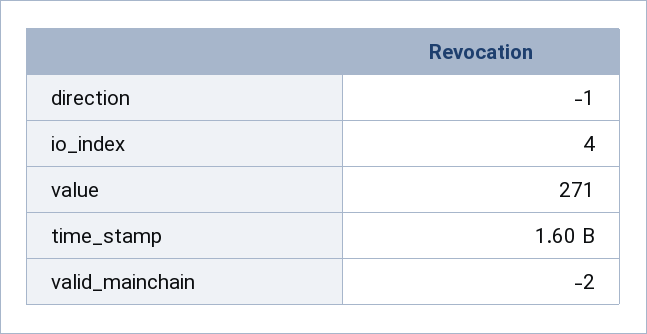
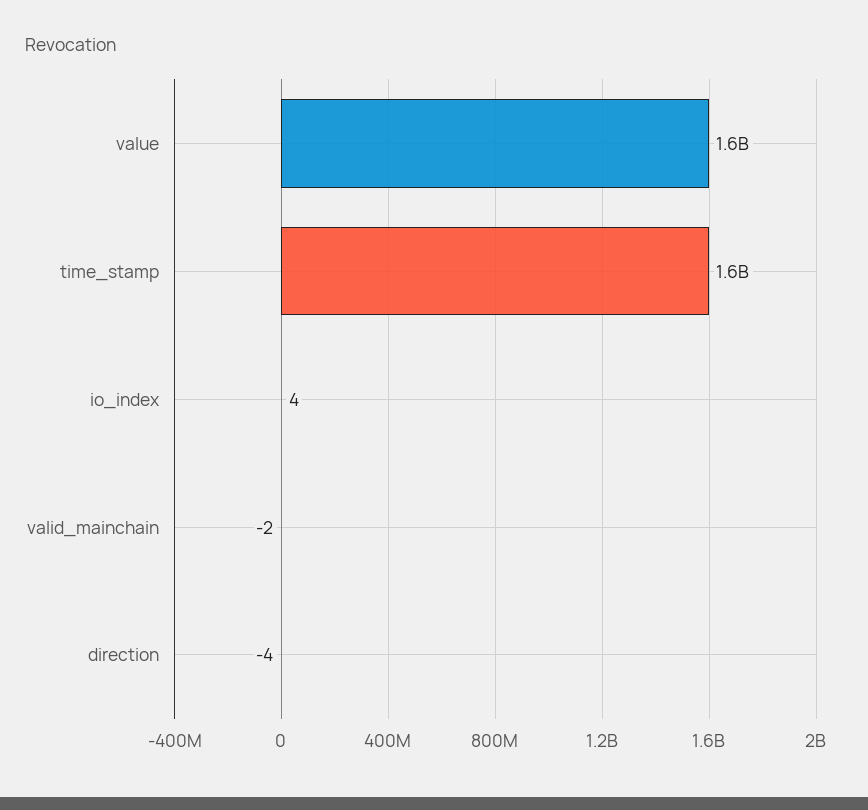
  {
-   "direction": -1,
+   "direction": -4,
    "io_index": 4,
-   "value": 271,
+   "value": 1600000000,
    "time_stamp": 1600000000,
    "valid_mainchain": -2
  }

